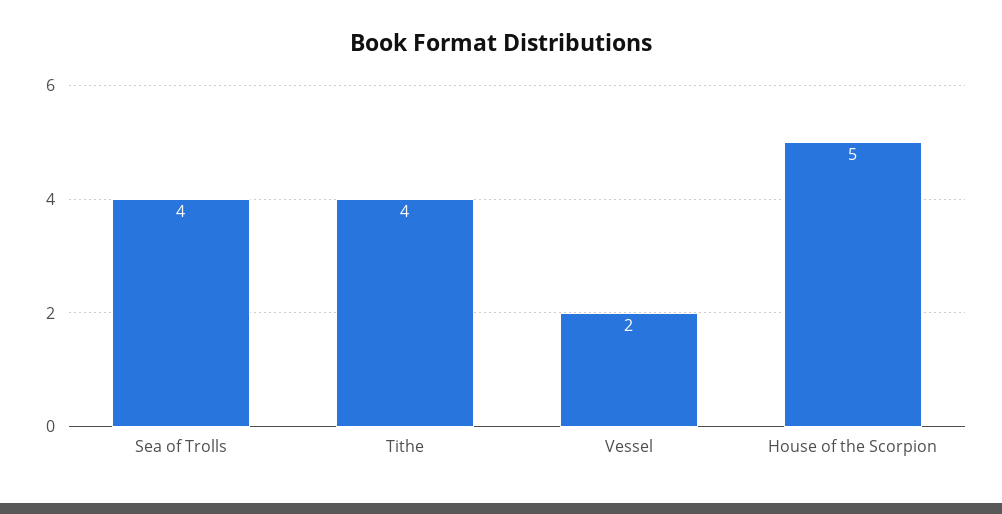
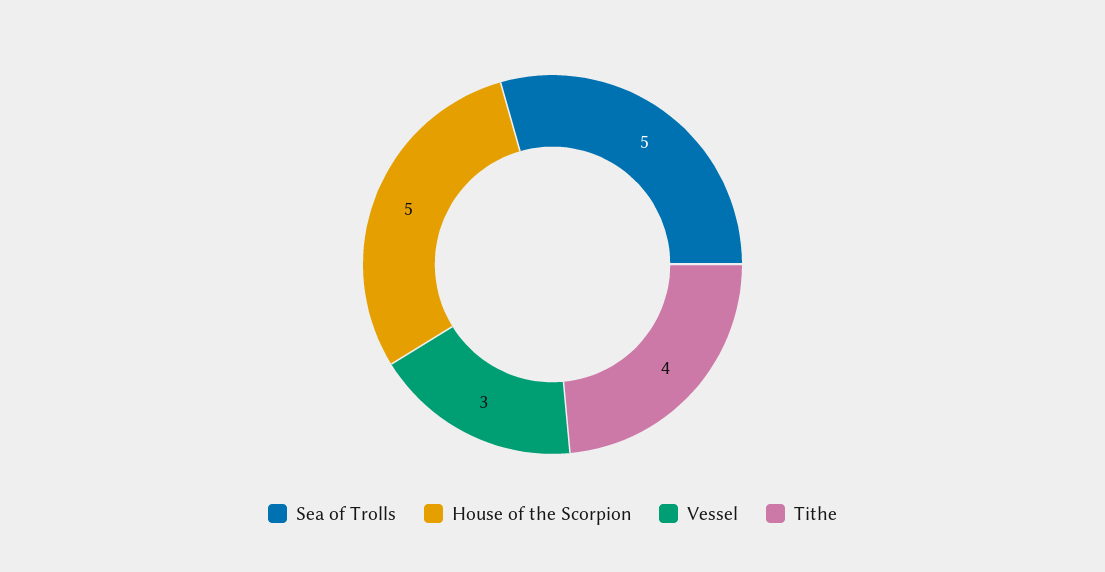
  {
-   "Sea of Trolls": 4,
+   "Sea of Trolls": 5,
    "Tithe": 4,
-   "Vessel": 2,
+   "Vessel": 3,
    "House of the Scorpion": 5
  }

